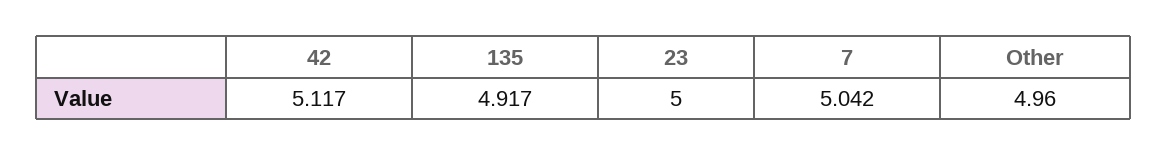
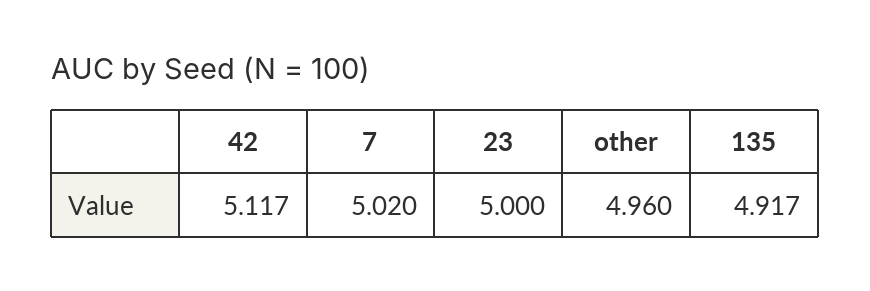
  {
    "42": 5.117,
    "135": 4.917,
    "23": 5,
-   "7": 5.042,
+   "7": 5.02,
    "Other": 4.96
  }

